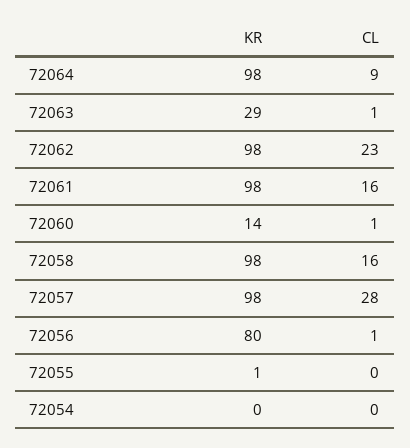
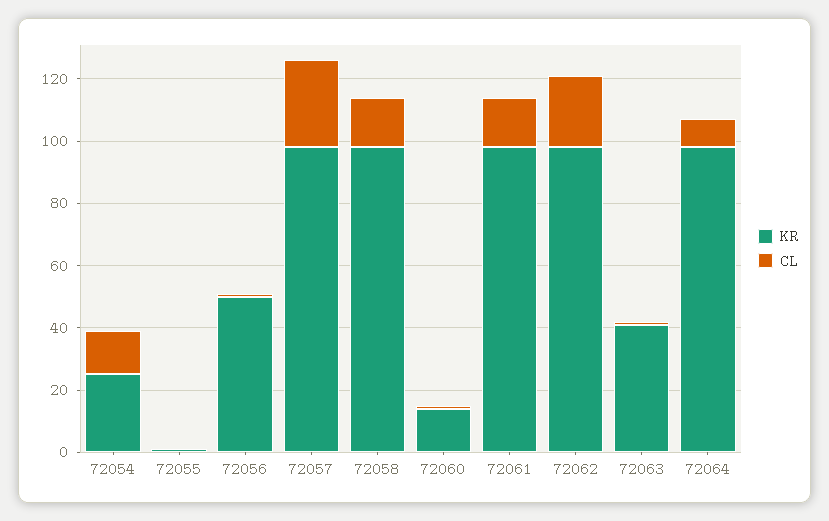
  {
    "KR": {
      "72064": 98,
-     "72063": 29,
+     "72063": 40,
      "72062": 98,
      "72061": 98,
      "72060": 14,
      "72058": 98,
      "72057": 98,
-     "72056": 80,
+     "72056": 50,
      "72055": 1,
-     "72054": 0
+     "72054": 25
    },
    "CL": {
      "72064": 9,
      "72063": 1,
      "72062": 23,
      "72061": 16,
      "72060": 1,
      "72058": 16,
      "72057": 28,
      "72056": 1,
      "72055": 0,
-     "72054": 0
+     "72054": 15
    }
  }

